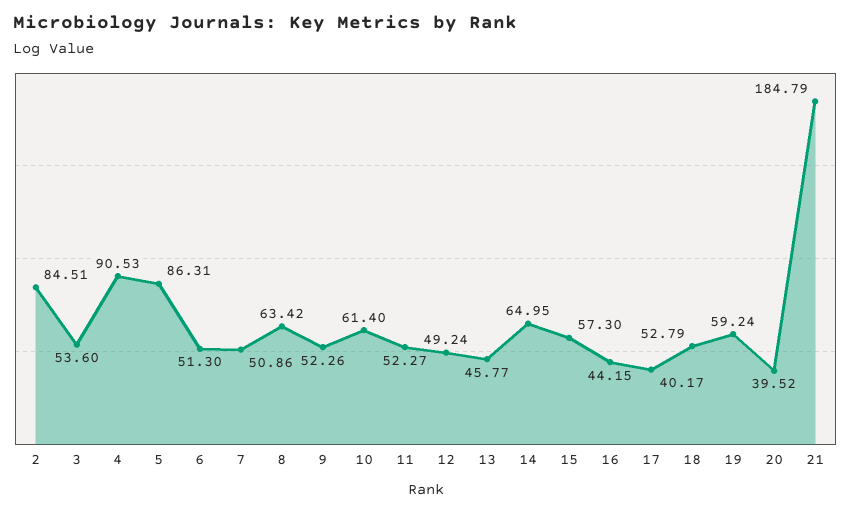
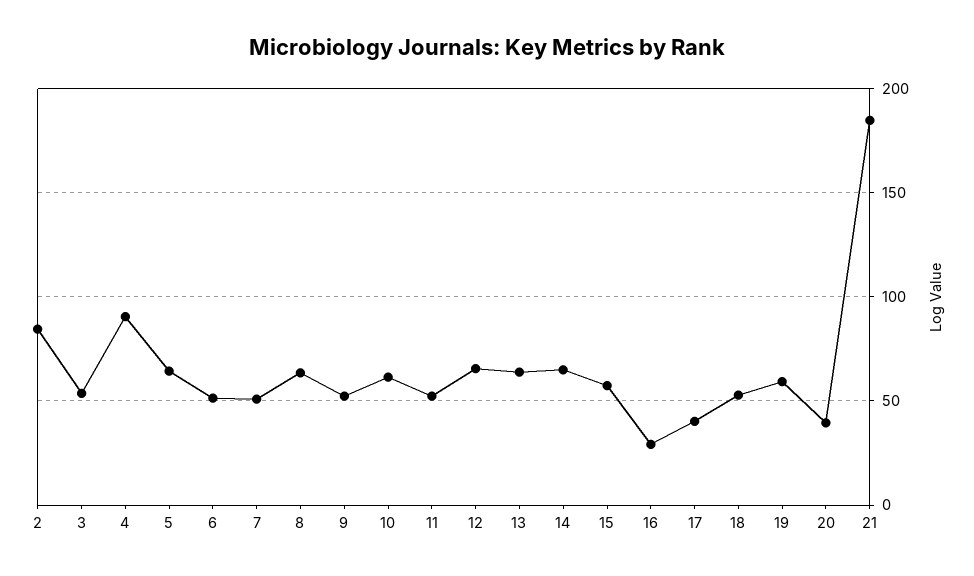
  {
    "2": 84.51,
    "3": 53.6,
    "4": 90.53,
-   "5": 86.31,
+   "5": 65,
    "6": 51.3,
    "7": 50.86,
    "8": 63.42,
    "9": 52.26,
    "10": 61.4,
    "11": 52.27,
-   "12": 49.24,
+   "12": 65,
-   "13": 45.77,
+   "13": 65,
    "14": 64.95,
    "15": 57.3,
-   "16": 44.15,
+   "16": 30,
    "17": 40.17,
    "18": 52.79,
    "19": 59.24,
    "20": 39.52,
    "21": 184.79
  }

